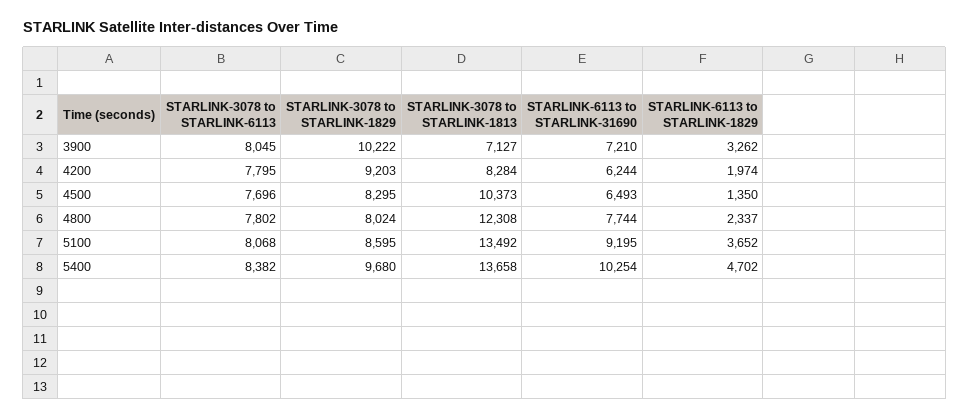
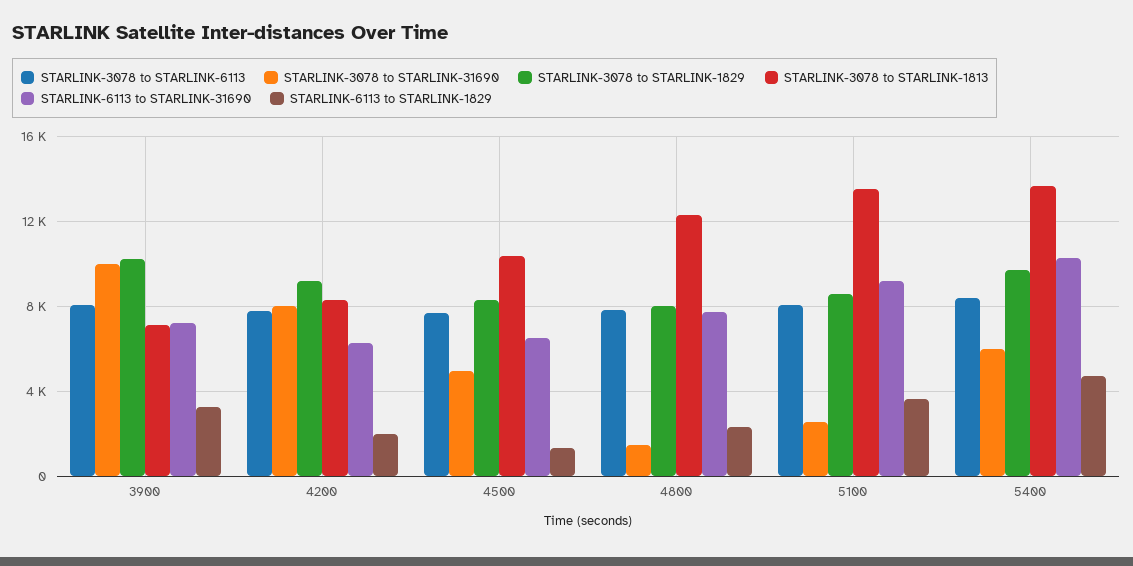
  {
    "STARLINK-3078 to STARLINK-6113": {
      "3900": 8045,
      "4200": 7795,
      "4500": 7696,
      "4800": 7802,
      "5100": 8068,
      "5400": 8382
    },
    "STARLINK-3078 to STARLINK-1829": {
      "3900": 10222,
      "4200": 9203,
      "4500": 8295,
      "4800": 8024,
      "5100": 8595,
      "5400": 9680
    },
    "STARLINK-3078 to STARLINK-1813": {
      "3900": 7127,
      "4200": 8284,
      "4500": 10373,
      "4800": 12308,
      "5100": 13492,
      "5400": 13658
    },
    "STARLINK-6113 to STARLINK-31690": {
      "3900": 7210,
      "4200": 6244,
      "4500": 6493,
      "4800": 7744,
      "5100": 9195,
      "5400": 10254
    },
    "STARLINK-6113 to STARLINK-1829": {
      "3900": 3262,
      "4200": 1974,
      "4500": 1350,
      "4800": 2337,
      "5100": 3652,
      "5400": 4702
-   }
+   },
+   "STARLINK-3078 to STARLINK-31690": {
+     "3900": 10000,
+     "4200": 8000,
+     "4500": 5000,
+     "4800": 1500,
+     "5100": 2500,
+     "5400": 6000
+   }
  }

